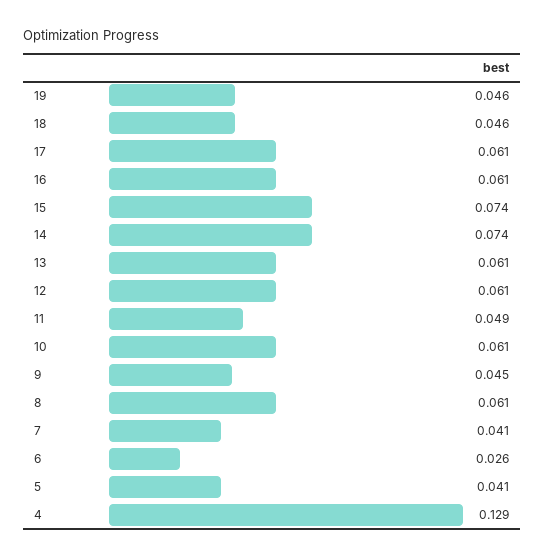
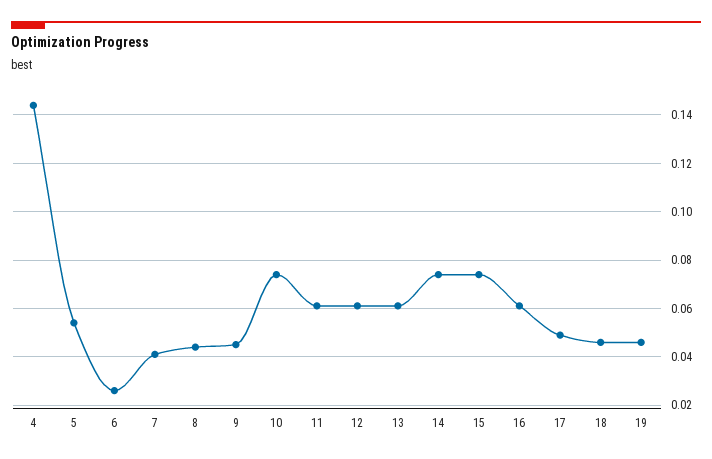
  {
    "19": 0.046,
    "18": 0.046,
-   "17": 0.061,
+   "17": 0.05,
    "16": 0.061,
    "15": 0.074,
    "14": 0.074,
    "13": 0.061,
    "12": 0.061,
-   "11": 0.049,
+   "11": 0.06,
-   "10": 0.061,
+   "10": 0.075,
    "9": 0.045,
-   "8": 0.061,
+   "8": 0.045,
    "7": 0.041,
    "6": 0.026,
-   "5": 0.041,
+   "5": 0.055,
-   "4": 0.129
+   "4": 0.145
  }

